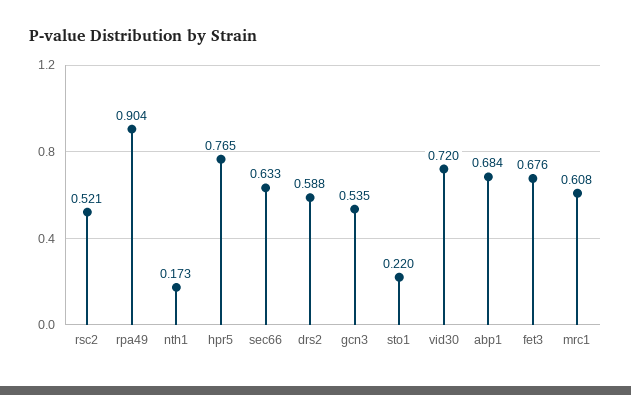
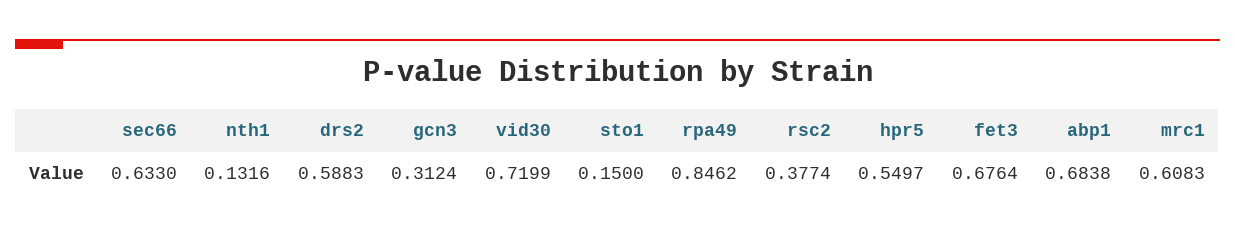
  {
-   "rsc2": 0.521,
+   "rsc2": 0.3774,
-   "rpa49": 0.904,
+   "rpa49": 0.8462,
-   "nth1": 0.173,
+   "nth1": 0.1316,
-   "hpr5": 0.765,
+   "hpr5": 0.5497,
    "sec66": 0.633,
    "drs2": 0.5883,
-   "gcn3": 0.535,
+   "gcn3": 0.3124,
-   "sto1": 0.22,
+   "sto1": 0.15,
    "vid30": 0.7199,
    "abp1": 0.6838,
    "fet3": 0.6764,
    "mrc1": 0.6083
  }

